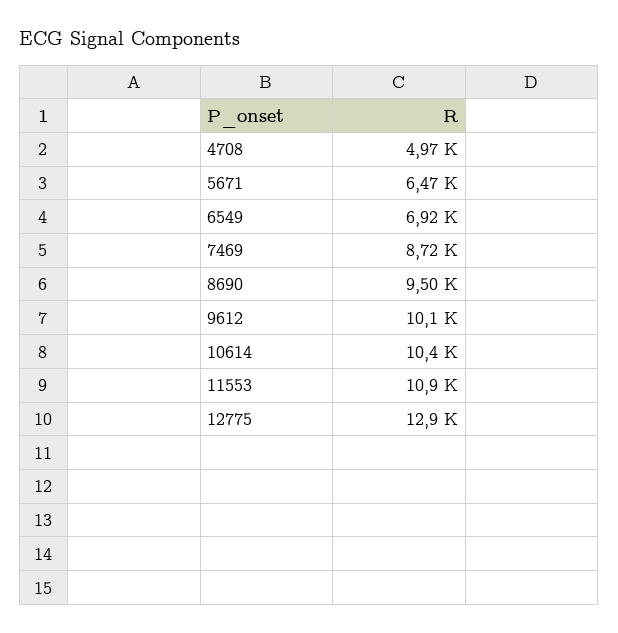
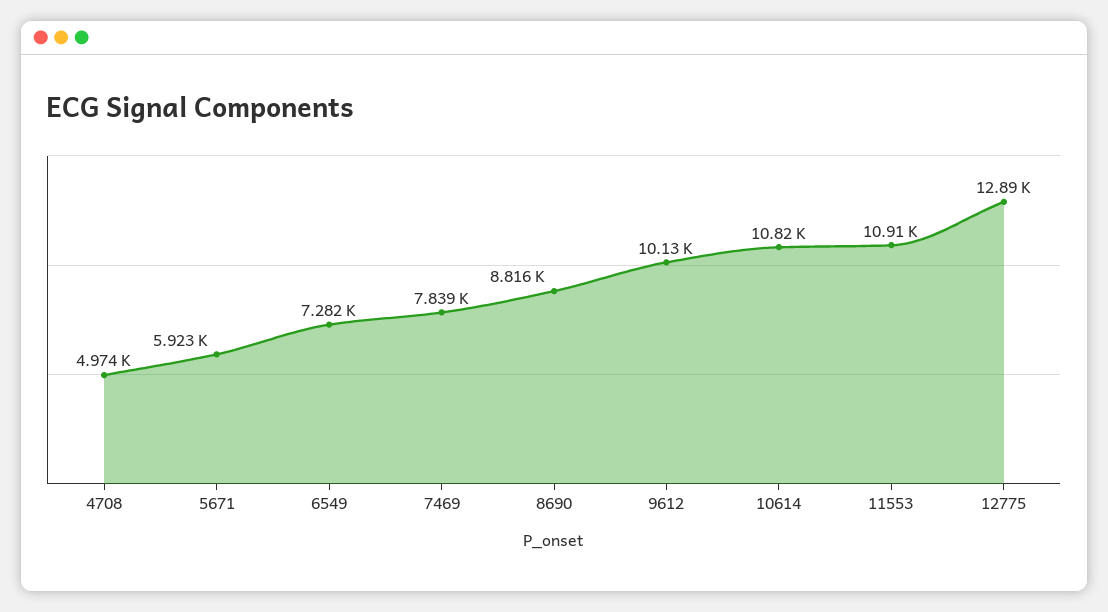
  {
    "4708": 4974,
-   "5671": 6470,
+   "5671": 5923,
-   "6549": 6920,
+   "6549": 7282,
-   "7469": 8720,
+   "7469": 7839,
-   "8690": 9500,
+   "8690": 8816,
    "9612": 10130,
-   "10614": 10400,
+   "10614": 10820,
    "11553": 10910,
    "12775": 12890
  }

